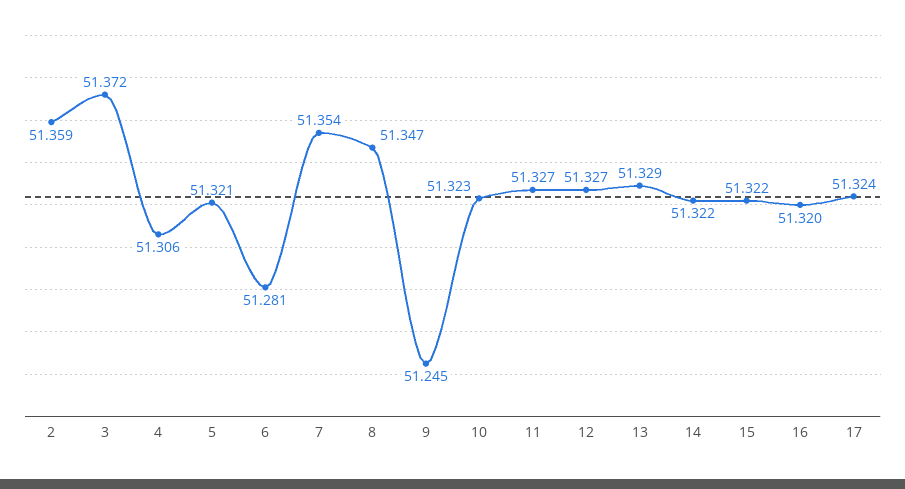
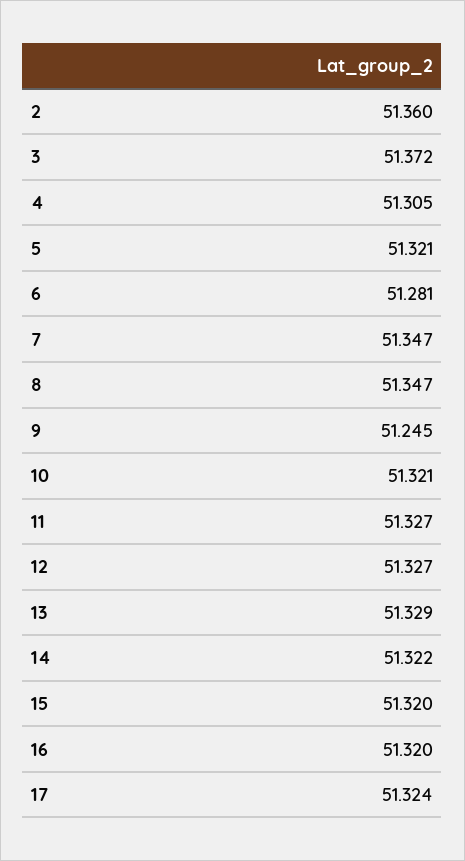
  {
-   "2": 51.359,
+   "2": 51.36,
    "3": 51.372,
-   "4": 51.306,
+   "4": 51.305,
    "5": 51.321,
    "6": 51.281,
-   "7": 51.354,
+   "7": 51.347,
    "8": 51.347,
    "9": 51.245,
-   "10": 51.323,
+   "10": 51.321,
    "11": 51.327,
    "12": 51.327,
    "13": 51.329,
    "14": 51.322,
-   "15": 51.322,
+   "15": 51.32,
    "16": 51.32,
    "17": 51.324
  }

